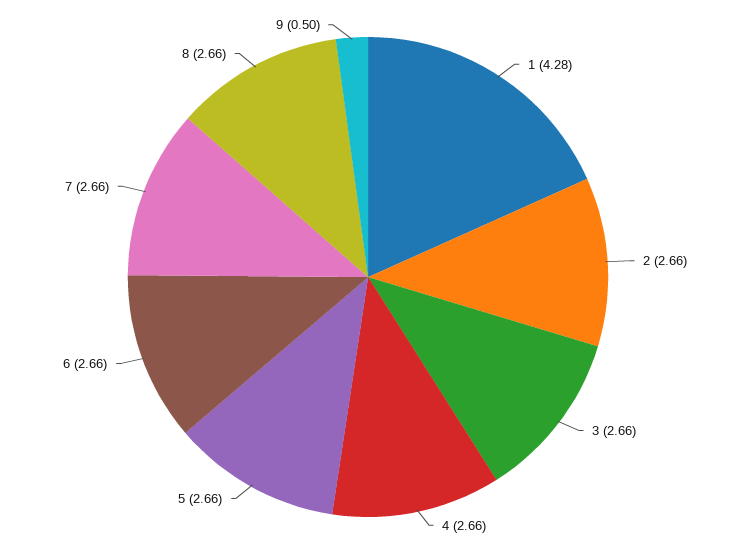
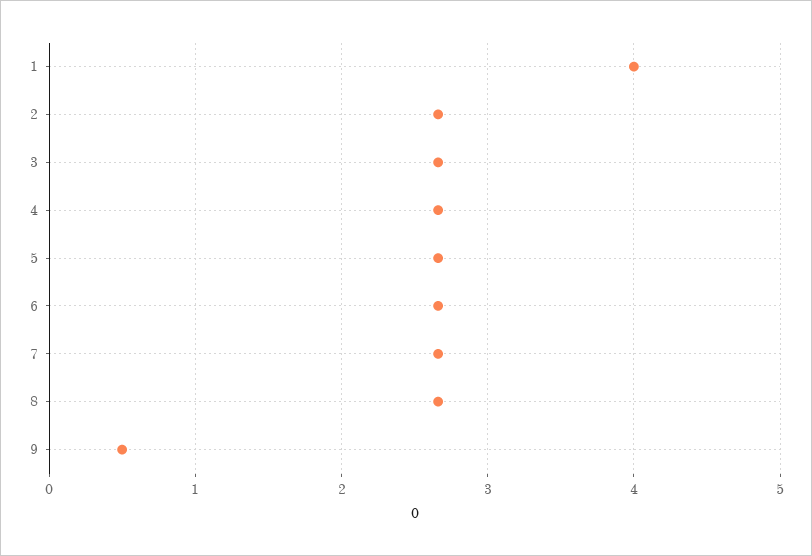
  {
-   "1": 4.28,
+   "1": 4,
    "2": 2.66,
    "3": 2.66,
    "4": 2.66,
    "5": 2.66,
    "6": 2.66,
    "7": 2.66,
    "8": 2.66,
    "9": 0.5
  }

